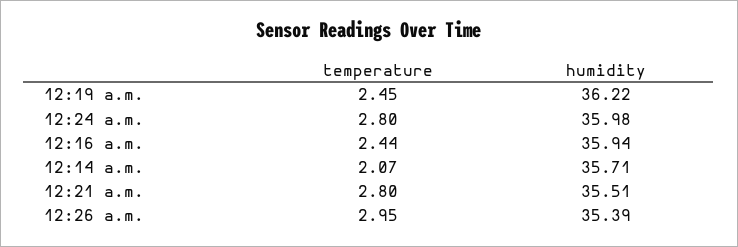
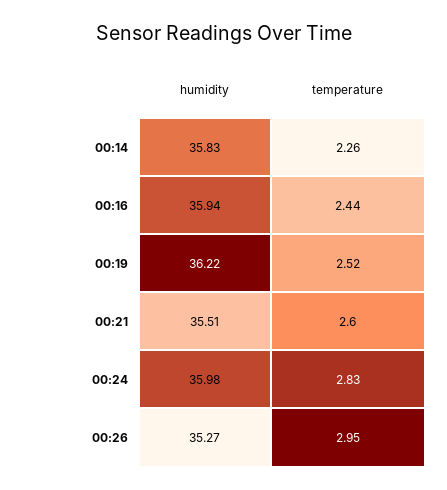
  {
    "temperature": {
-     "12:19 a.m.": 2.45,
+     "12:19 a.m.": 2.52,
-     "12:24 a.m.": 2.8,
+     "12:24 a.m.": 2.83,
      "12:16 a.m.": 2.44,
-     "12:14 a.m.": 2.07,
+     "12:14 a.m.": 2.26,
-     "12:21 a.m.": 2.8,
+     "12:21 a.m.": 2.6,
      "12:26 a.m.": 2.95
    },
    "humidity": {
      "12:19 a.m.": 36.22,
      "12:24 a.m.": 35.98,
      "12:16 a.m.": 35.94,
-     "12:14 a.m.": 35.71,
+     "12:14 a.m.": 35.83,
      "12:21 a.m.": 35.51,
-     "12:26 a.m.": 35.39
+     "12:26 a.m.": 35.27
    }
  }

